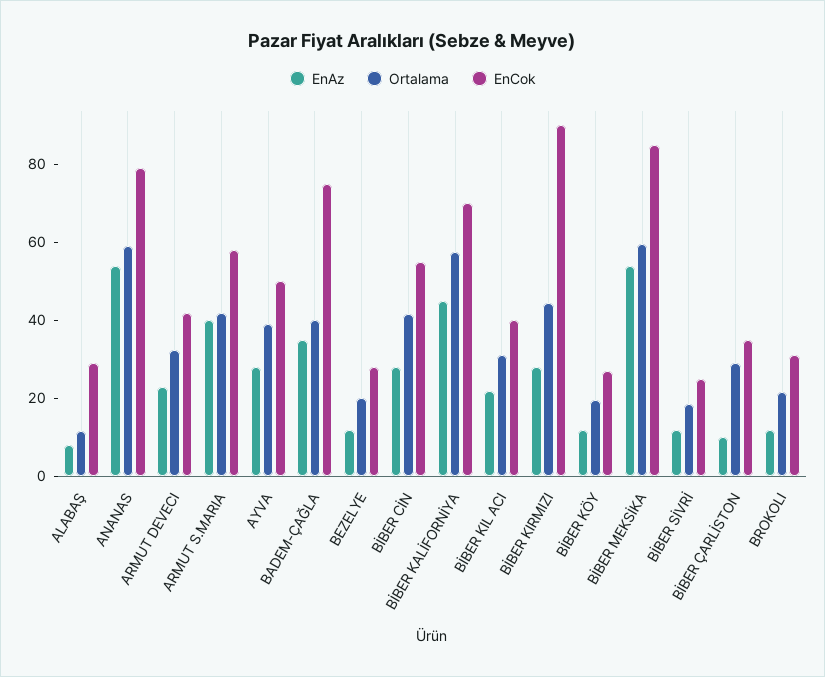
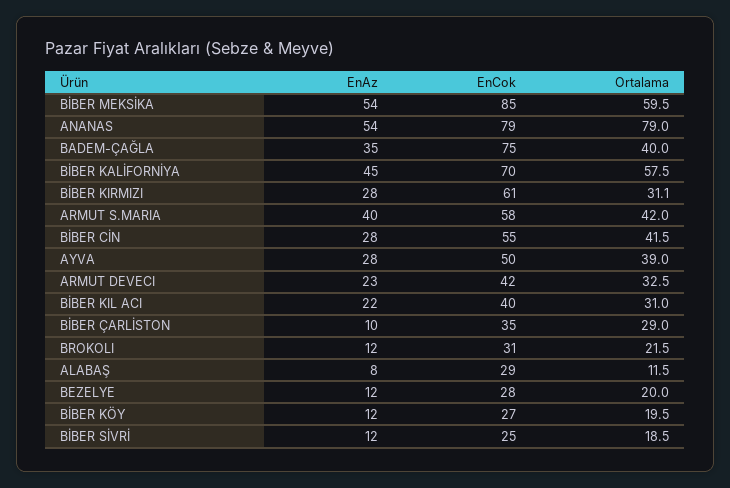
  {
    "EnAz": {
      "ALABAŞ": 8,
      "ANANAS": 54,
      "ARMUT DEVECI": 23,
      "ARMUT S.MARIA": 40,
      "AYVA": 28,
      "BADEM-ÇAĞLA": 35,
      "BEZELYE": 12,
      "BİBER CİN": 28,
      "BİBER KALİFORNİYA": 45,
      "BİBER KIL ACI": 22,
      "BİBER KIRMIZI": 28,
      "BİBER KÖY": 12,
      "BİBER MEKSİKA": 54,
      "BİBER SİVRİ": 12,
      "BİBER ÇARLİSTON": 10,
      "BROKOLI": 12
    },
    "Ortalama": {
      "ALABAŞ": 11.5,
-     "ANANAS": 60,
+     "ANANAS": 79,
      "ARMUT DEVECI": 32.5,
      "ARMUT S.MARIA": 42,
      "AYVA": 39,
      "BADEM-ÇAĞLA": 40,
      "BEZELYE": 20,
      "BİBER CİN": 41.5,
      "BİBER KALİFORNİYA": 57.5,
      "BİBER KIL ACI": 31,
-     "BİBER KIRMIZI": 45,
+     "BİBER KIRMIZI": 31.1,
      "BİBER KÖY": 19.5,
      "BİBER MEKSİKA": 59.5,
      "BİBER SİVRİ": 18.5,
      "BİBER ÇARLİSTON": 29,
      "BROKOLI": 21.5
    },
    "EnCok": {
      "ALABAŞ": 29,
      "ANANAS": 79,
      "ARMUT DEVECI": 42,
      "ARMUT S.MARIA": 58,
      "AYVA": 50,
      "BADEM-ÇAĞLA": 75,
      "BEZELYE": 28,
      "BİBER CİN": 55,
      "BİBER KALİFORNİYA": 70,
      "BİBER KIL ACI": 40,
-     "BİBER KIRMIZI": 90,
+     "BİBER KIRMIZI": 61,
      "BİBER KÖY": 27,
      "BİBER MEKSİKA": 85,
      "BİBER SİVRİ": 25,
      "BİBER ÇARLİSTON": 35,
      "BROKOLI": 31
    }
  }

